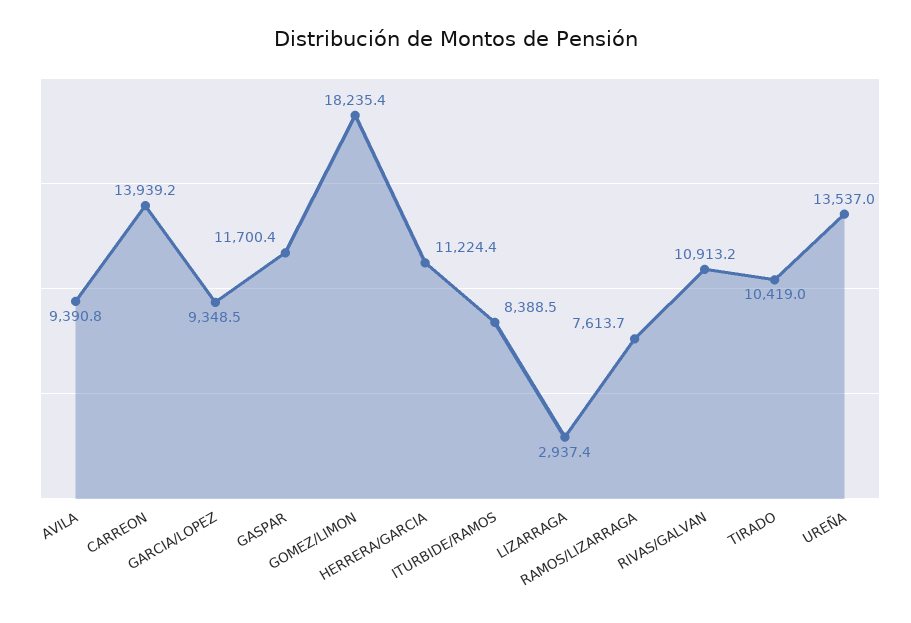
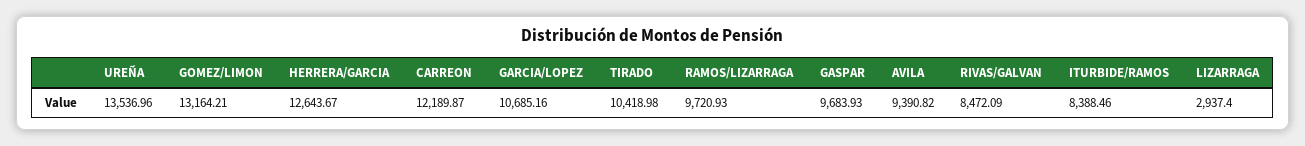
  {
    "AVILA": 9390.82,
-   "CARREON": 13939.2,
+   "CARREON": 12189.87,
-   "GARCIA/LOPEZ": 9348.5,
+   "GARCIA/LOPEZ": 10685.16,
-   "GASPAR": 11700.4,
+   "GASPAR": 9683.93,
-   "GOMEZ/LIMON": 18235.4,
+   "GOMEZ/LIMON": 13164.21,
-   "HERRERA/GARCIA": 11224.4,
+   "HERRERA/GARCIA": 12643.67,
    "ITURBIDE/RAMOS": 8388.46,
    "LIZARRAGA": 2937.4,
-   "RAMOS/LIZARRAGA": 7613.7,
+   "RAMOS/LIZARRAGA": 9720.93,
-   "RIVAS/GALVAN": 10913.2,
+   "RIVAS/GALVAN": 8472.09,
    "TIRADO": 10418.98,
    "UREÑA": 13536.96
  }

